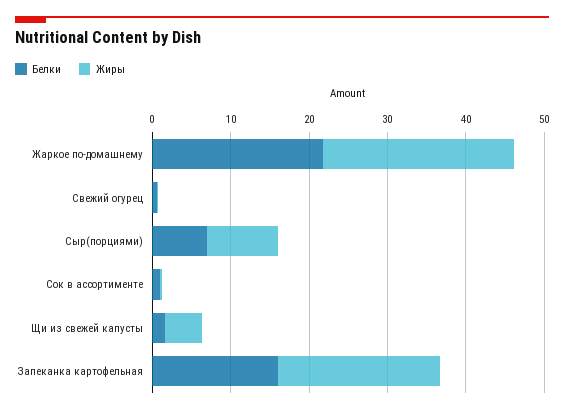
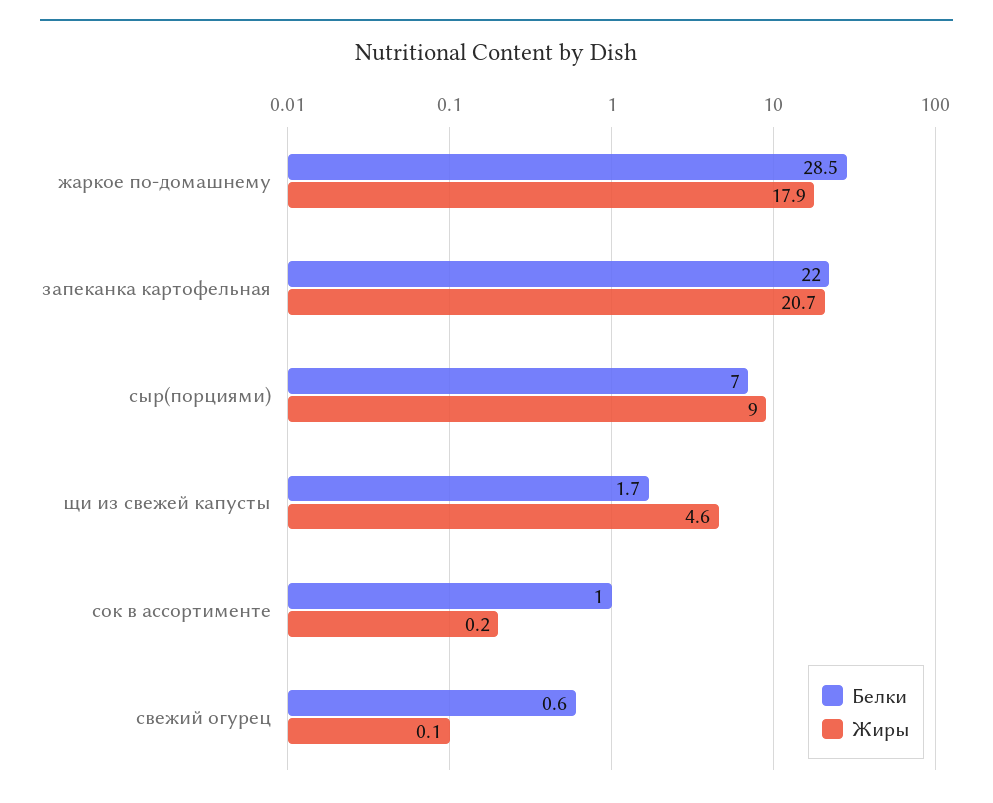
  {
    "Белки": {
-     "Жаркое по-домашнему": 22,
+     "Жаркое по-домашнему": 28.5,
      "Свежий огурец": 0.6,
      "Сыр(порциями)": 7,
      "Сок в ассортименте": 1,
      "Щи из свежей капусты": 1.7,
-     "Запеканка картофельная": 16
+     "Запеканка картофельная": 22
    },
    "Жиры": {
-     "Жаркое по-домашнему": 24,
+     "Жаркое по-домашнему": 17.9,
      "Свежий огурец": 0.1,
      "Сыр(порциями)": 9,
      "Сок в ассортименте": 0.2,
      "Щи из свежей капусты": 4.6,
      "Запеканка картофельная": 20.7
    }
  }

